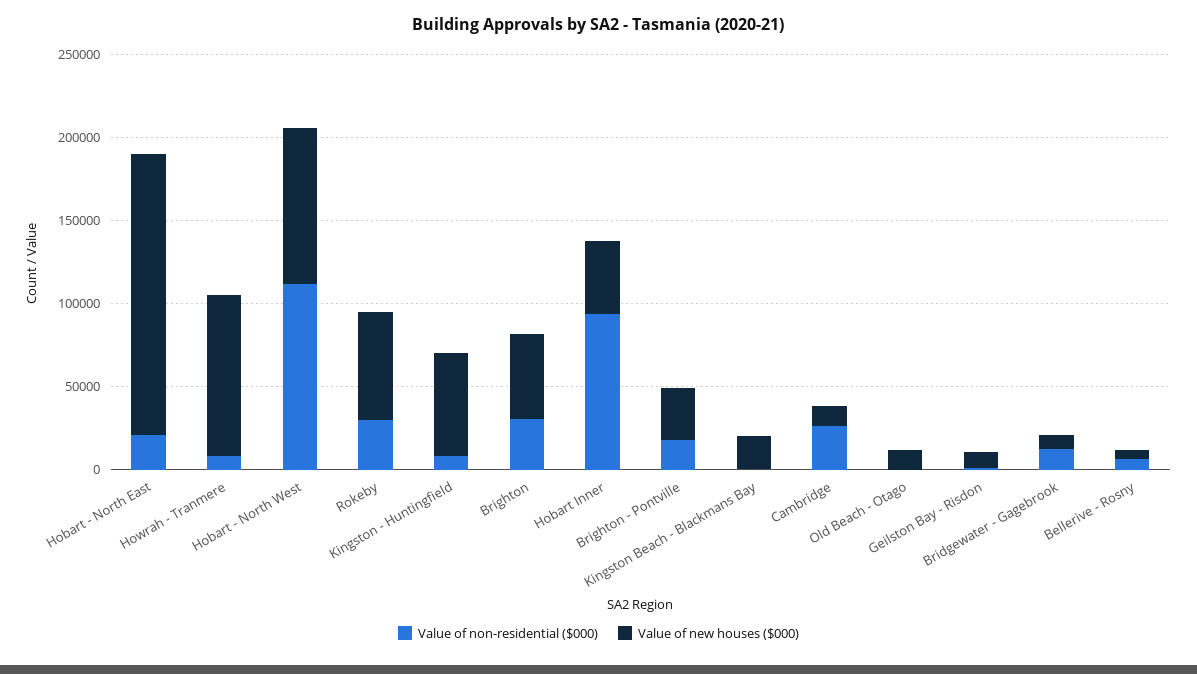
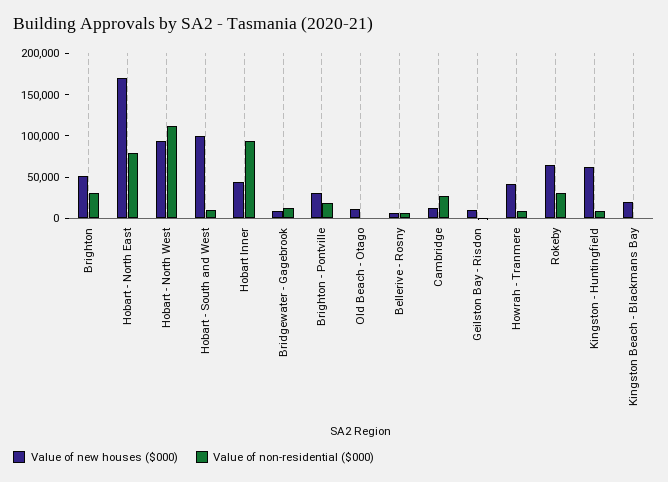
  {
    "Value of non-residential ($000)": {
-     "Hobart - North East": 20000,
+     "Hobart - North East": 80000,
      "Howrah - Tranmere": 10000,
      "Hobart - North West": 110000,
      "Rokeby": 30000,
      "Kingston - Huntingfield": 10000,
      "Brighton": 30000,
      "Hobart Inner": 90000,
      "Brighton - Pontville": 20000,
      "Kingston Beach - Blackmans Bay": 0,
      "Cambridge": 30000,
      "Old Beach - Otago": 0,
      "Geilston Bay - Risdon": 0,
      "Bridgewater - Gagebrook": 10000,
-     "Bellerive - Rosny": 10000
+     "Bellerive - Rosny": 10000,
+     "Hobart - South and West": 10000
    },
    "Value of new houses ($000)": {
      "Hobart - North East": 170000,
-     "Howrah - Tranmere": 100000,
+     "Howrah - Tranmere": 40000,
      "Hobart - North West": 90000,
      "Rokeby": 60000,
      "Kingston - Huntingfield": 60000,
      "Brighton": 50000,
      "Hobart Inner": 40000,
      "Brighton - Pontville": 30000,
      "Kingston Beach - Blackmans Bay": 20000,
      "Cambridge": 10000,
      "Old Beach - Otago": 10000,
      "Geilston Bay - Risdon": 10000,
      "Bridgewater - Gagebrook": 10000,
-     "Bellerive - Rosny": 10000
+     "Bellerive - Rosny": 10000,
+     "Hobart - South and West": 100000
    }
  }

